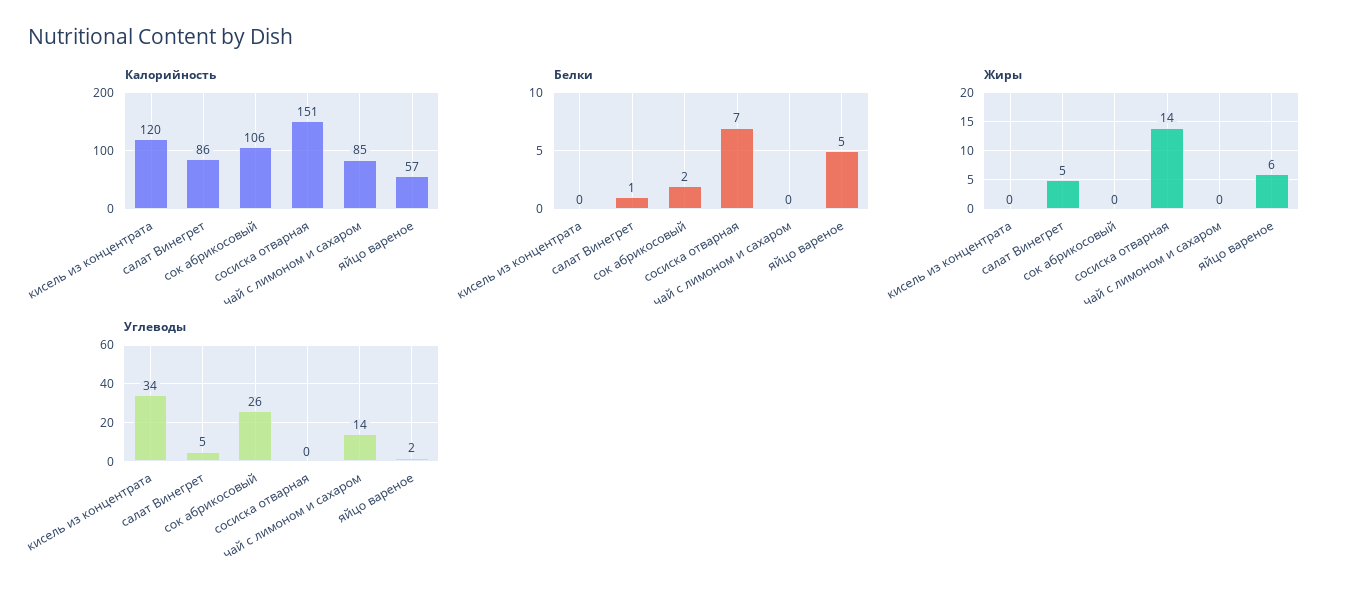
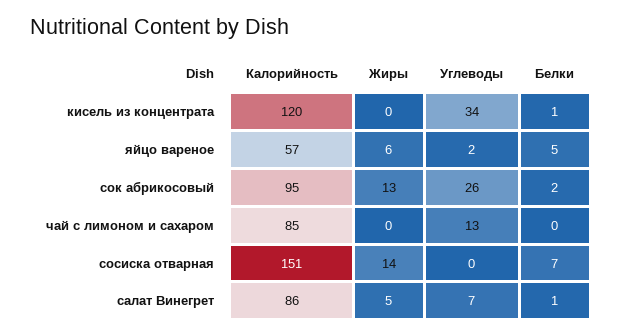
  {
    "Калорийность": {
      "кисель из концентрата": 120,
      "салат Винегрет": 86,
-     "сок абрикосовый": 106,
+     "сок абрикосовый": 95,
      "сосиска отварная": 151,
      "чай с лимоном и сахаром": 85,
      "яйцо вареное": 57
    },
    "Белки": {
-     "кисель из концентрата": 0,
+     "кисель из концентрата": 1,
      "салат Винегрет": 1,
      "сок абрикосовый": 2,
      "сосиска отварная": 7,
      "чай с лимоном и сахаром": 0,
      "яйцо вареное": 5
    },
    "Жиры": {
      "кисель из концентрата": 0,
      "салат Винегрет": 5,
-     "сок абрикосовый": 0,
+     "сок абрикосовый": 13,
      "сосиска отварная": 14,
      "чай с лимоном и сахаром": 0,
      "яйцо вареное": 6
    },
    "Углеводы": {
      "кисель из концентрата": 34,
-     "салат Винегрет": 5,
+     "салат Винегрет": 7,
      "сок абрикосовый": 26,
      "сосиска отварная": 0,
-     "чай с лимоном и сахаром": 14,
+     "чай с лимоном и сахаром": 13,
      "яйцо вареное": 2
    }
  }

